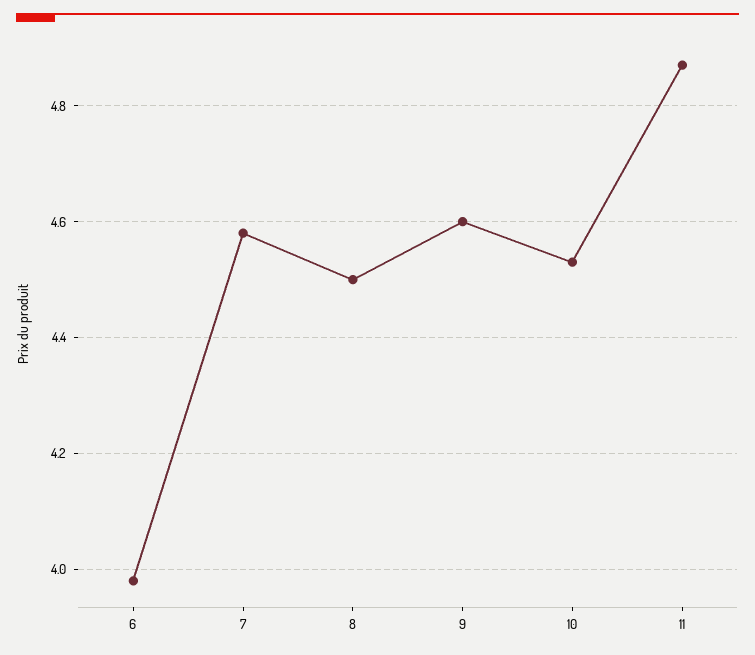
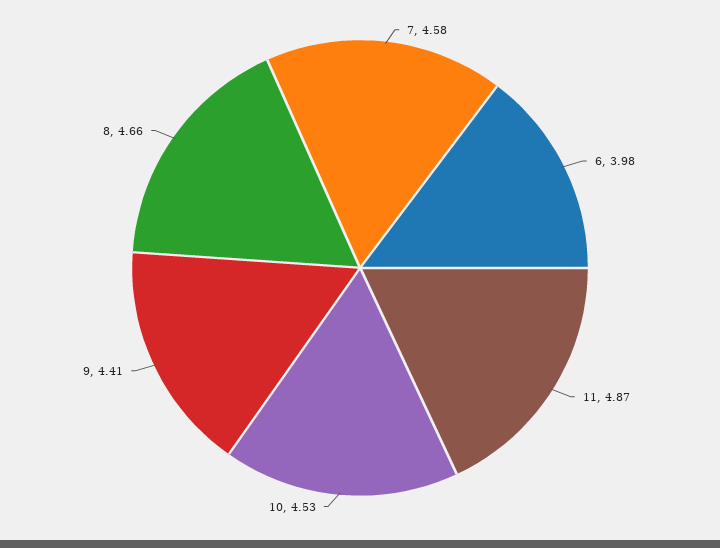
  {
    "6": 3.98,
    "7": 4.58,
-   "8": 4.5,
+   "8": 4.66,
-   "9": 4.6,
+   "9": 4.41,
    "10": 4.53,
    "11": 4.87
  }

